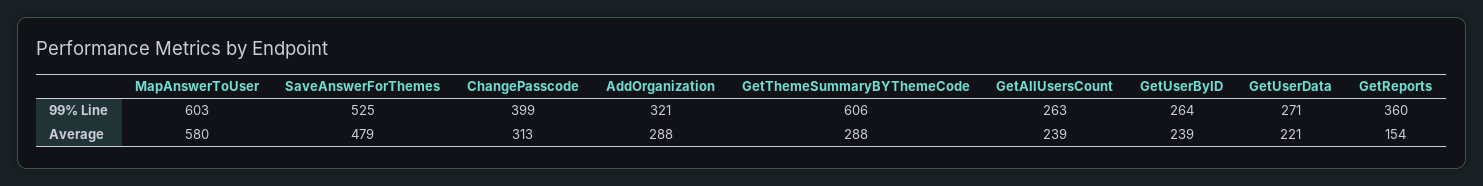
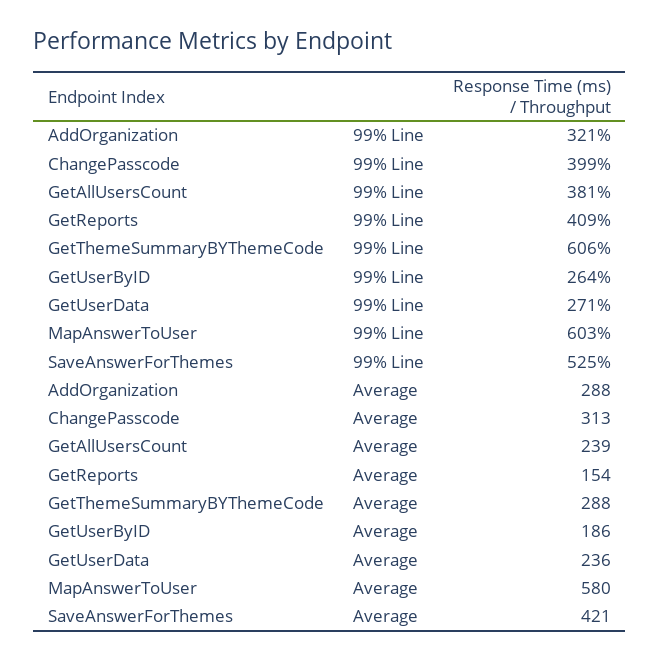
  {
    "MapAnswerToUser": {
      "99% Line": 603,
      "Average": 580
    },
    "SaveAnswerForThemes": {
      "99% Line": 525,
-     "Average": 479
+     "Average": 421
    },
    "ChangePasscode": {
      "99% Line": 399,
      "Average": 313
    },
    "AddOrganization": {
      "99% Line": 321,
      "Average": 288
    },
    "GetThemeSummaryBYThemeCode": {
      "99% Line": 606,
      "Average": 288
    },
    "GetAllUsersCount": {
-     "99% Line": 263,
+     "99% Line": 381,
      "Average": 239
    },
    "GetUserByID": {
      "99% Line": 264,
-     "Average": 239
+     "Average": 186
    },
    "GetUserData": {
      "99% Line": 271,
-     "Average": 221
+     "Average": 236
    },
    "GetReports": {
-     "99% Line": 360,
+     "99% Line": 409,
      "Average": 154
    }
  }

